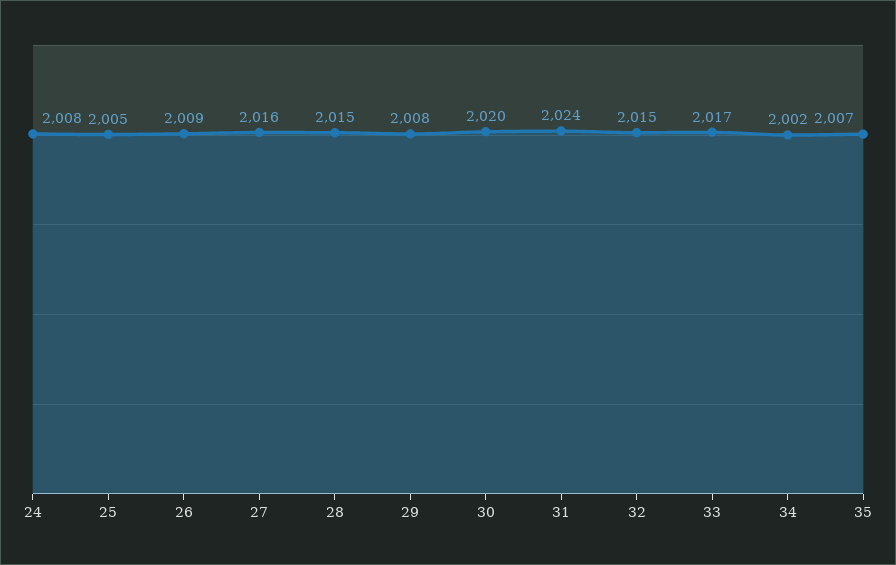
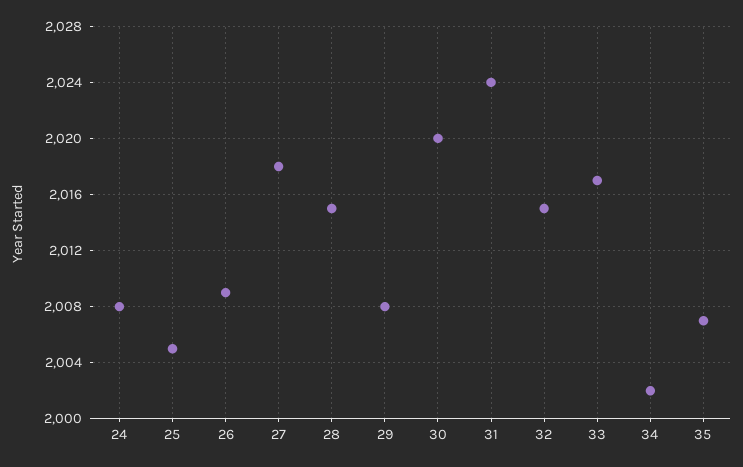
  {
    "24": 2008,
    "25": 2005,
    "26": 2009,
-   "27": 2016,
+   "27": 2018,
    "28": 2015,
    "29": 2008,
    "30": 2020,
    "31": 2024,
    "32": 2015,
    "33": 2017,
    "34": 2002,
    "35": 2007
  }

